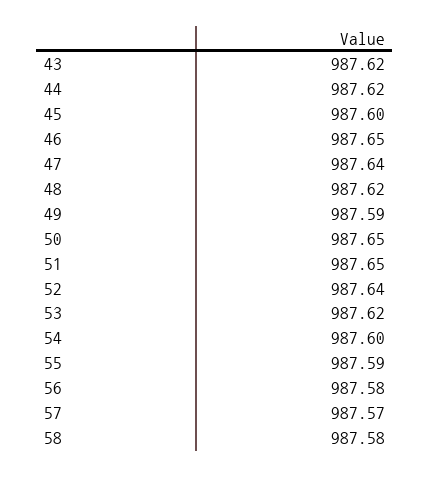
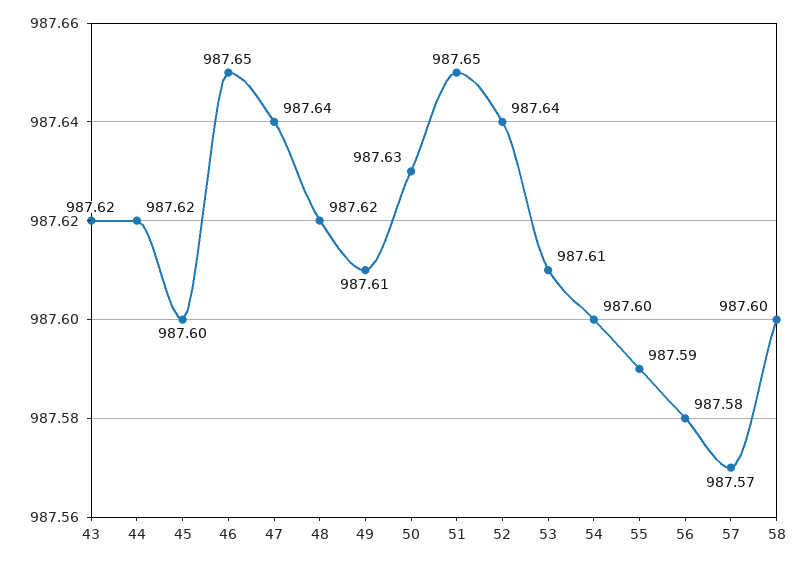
  {
    "43": 987.62,
    "44": 987.62,
    "45": 987.6,
    "46": 987.65,
    "47": 987.64,
    "48": 987.62,
-   "49": 987.59,
+   "49": 987.61,
-   "50": 987.65,
+   "50": 987.63,
    "51": 987.65,
    "52": 987.64,
-   "53": 987.62,
+   "53": 987.61,
    "54": 987.6,
    "55": 987.59,
    "56": 987.58,
    "57": 987.57,
-   "58": 987.58
+   "58": 987.6
  }

